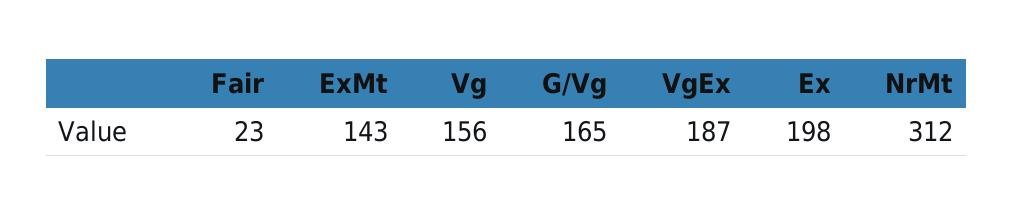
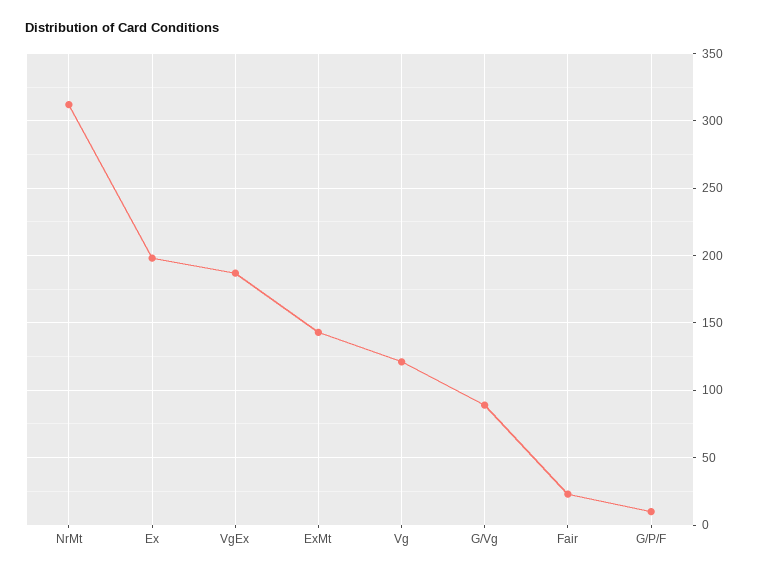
  {
    "Fair": 23,
    "ExMt": 143,
-   "Vg": 156,
+   "Vg": 120,
-   "G/Vg": 165,
+   "G/Vg": 90,
    "VgEx": 187,
    "Ex": 198,
-   "NrMt": 312
+   "NrMt": 312,
+   "G/P/F": 10
  }

